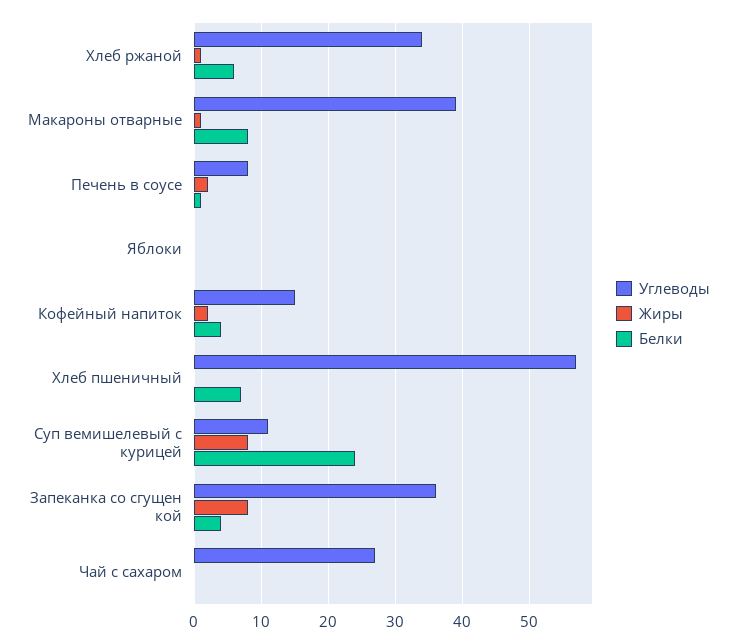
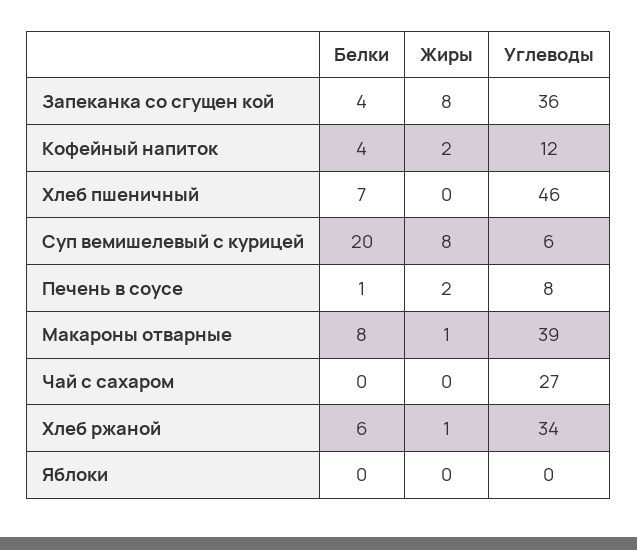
  {
    "Углеводы": {
      "Хлеб ржаной": 34,
      "Макароны отварные": 39,
      "Печень в соусе": 8,
      "Яблоки": 0,
-     "Кофейный напиток": 15,
+     "Кофейный напиток": 12,
-     "Хлеб пшеничный": 57,
+     "Хлеб пшеничный": 46,
-     "Суп вемишелевый с курицей": 11,
+     "Суп вемишелевый с курицей": 6,
      "Запеканка со сгущен кой": 36,
      "Чай с сахаром": 27
    },
    "Жиры": {
      "Хлеб ржаной": 1,
      "Макароны отварные": 1,
      "Печень в соусе": 2,
      "Яблоки": 0,
      "Кофейный напиток": 2,
      "Хлеб пшеничный": 0,
      "Суп вемишелевый с курицей": 8,
      "Запеканка со сгущен кой": 8,
      "Чай с сахаром": 0
    },
    "Белки": {
      "Хлеб ржаной": 6,
      "Макароны отварные": 8,
      "Печень в соусе": 1,
      "Яблоки": 0,
      "Кофейный напиток": 4,
      "Хлеб пшеничный": 7,
-     "Суп вемишелевый с курицей": 24,
+     "Суп вемишелевый с курицей": 20,
      "Запеканка со сгущен кой": 4,
      "Чай с сахаром": 0
    }
  }

